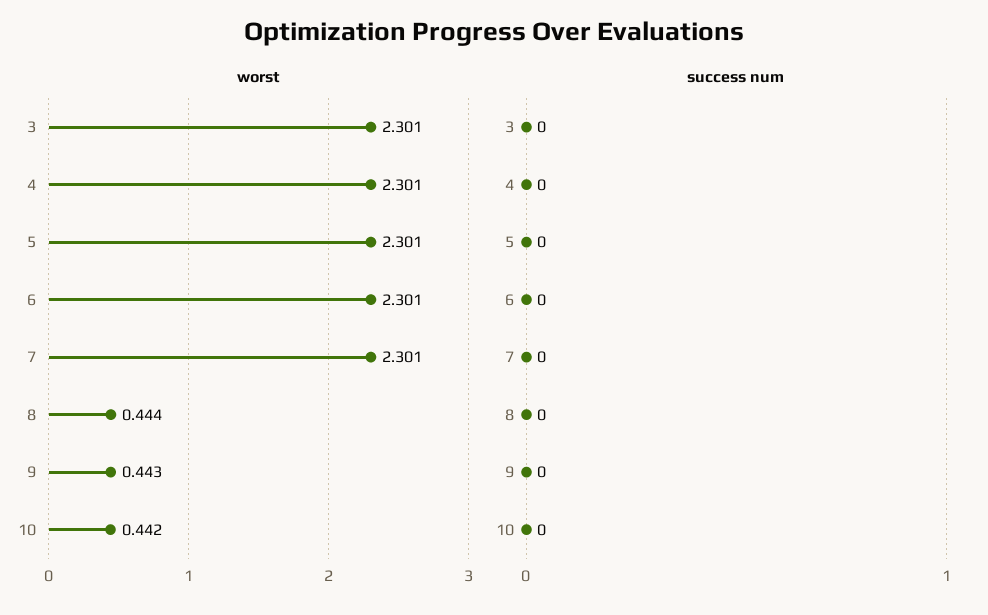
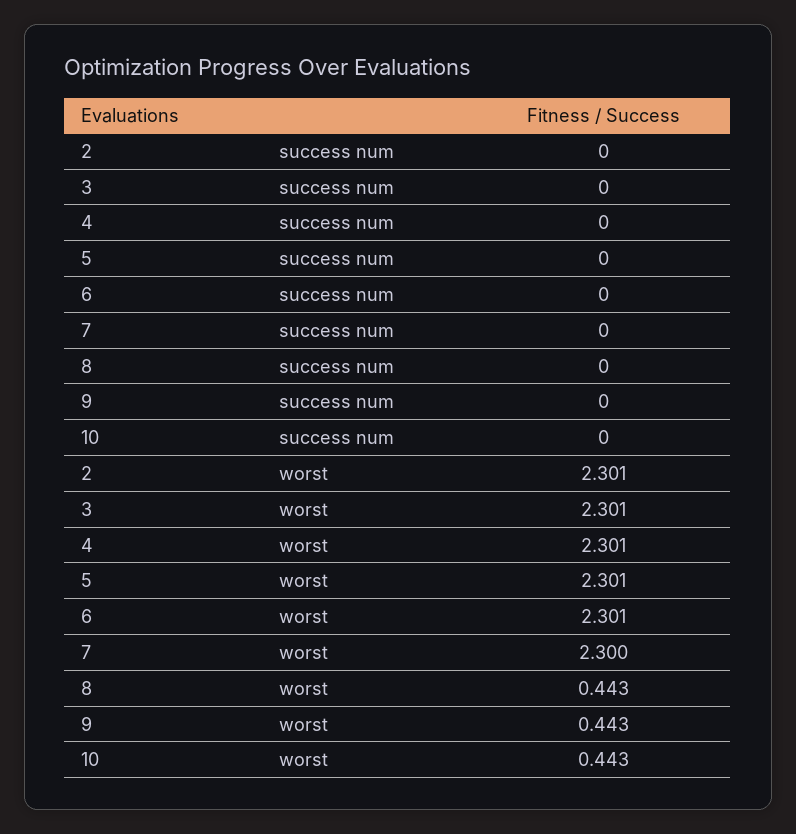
  {
    "worst": {
      "3": 2.301,
      "4": 2.301,
      "5": 2.301,
      "6": 2.301,
-     "7": 2.301,
+     "7": 2.3,
-     "8": 0.444,
+     "8": 0.443,
      "9": 0.443,
-     "10": 0.442
+     "10": 0.443,
+     "2": 2.301
    },
    "success num": {
      "3": 0,
      "4": 0,
      "5": 0,
      "6": 0,
      "7": 0,
      "8": 0,
      "9": 0,
-     "10": 0
+     "10": 0,
+     "2": 0
    }
  }

